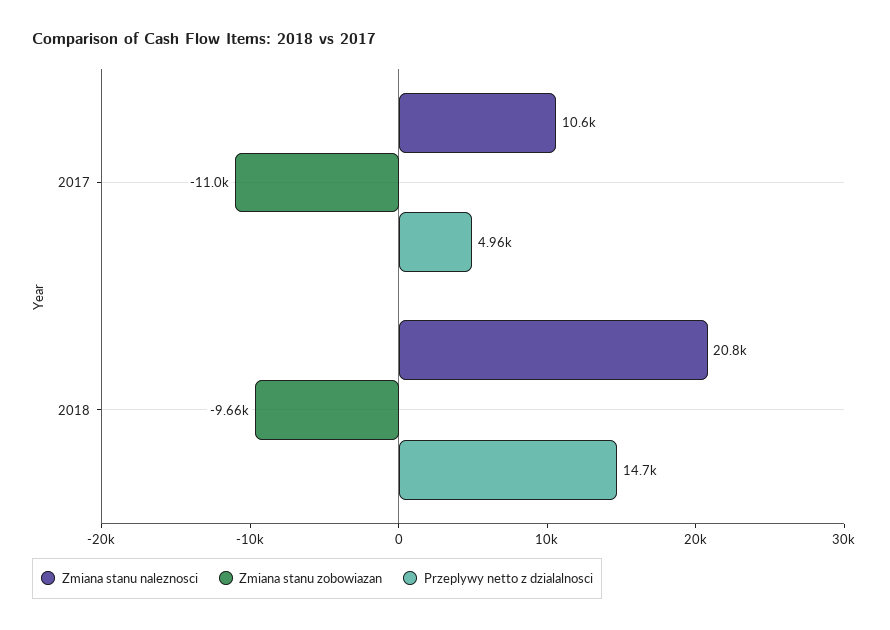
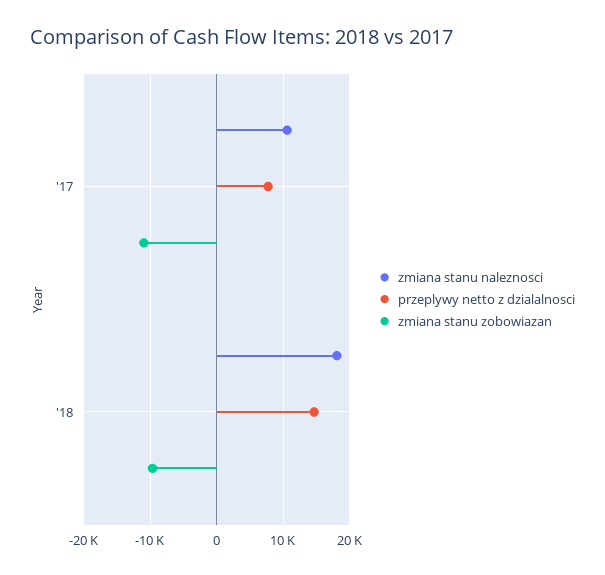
  {
    "Zmiana stanu naleznosci": {
      "2017": 10600,
-     "2018": 20800
+     "2018": 18000
    },
    "Zmiana stanu zobowiazan": {
      "2017": -11000,
      "2018": -9660
    },
    "Przeplywy netto z dzialalnosci": {
-     "2017": 4960,
+     "2017": 8000,
      "2018": 14700
    }
  }

